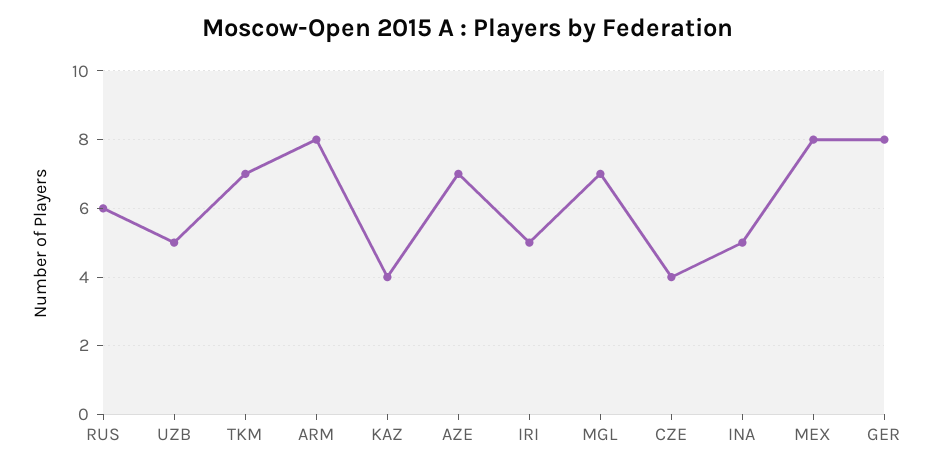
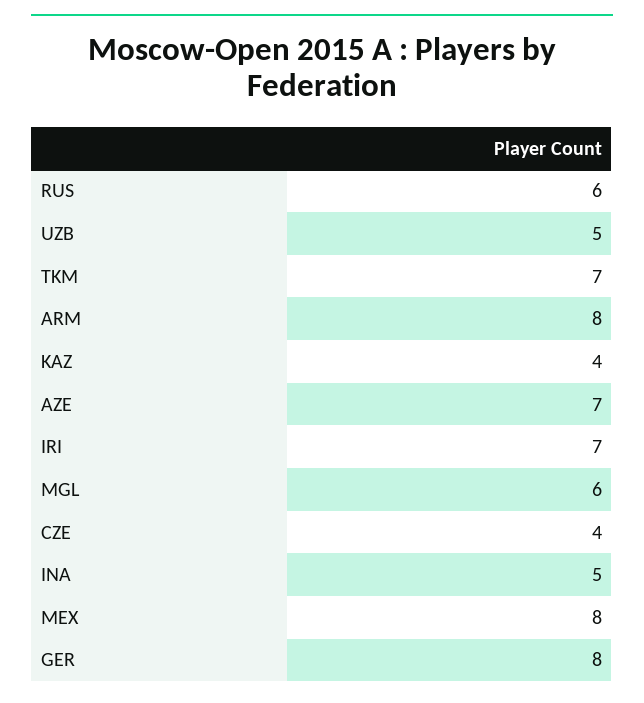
  {
    "RUS": 6,
    "UZB": 5,
    "TKM": 7,
    "ARM": 8,
    "KAZ": 4,
    "AZE": 7,
-   "IRI": 5,
+   "IRI": 7,
-   "MGL": 7,
+   "MGL": 6,
    "CZE": 4,
    "INA": 5,
    "MEX": 8,
    "GER": 8
  }

